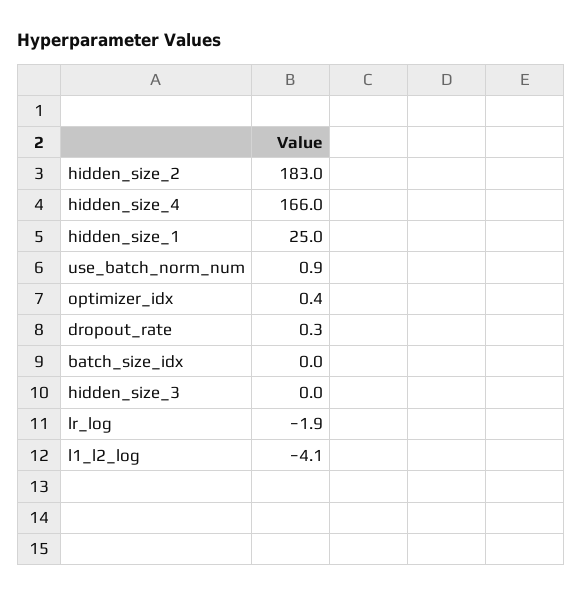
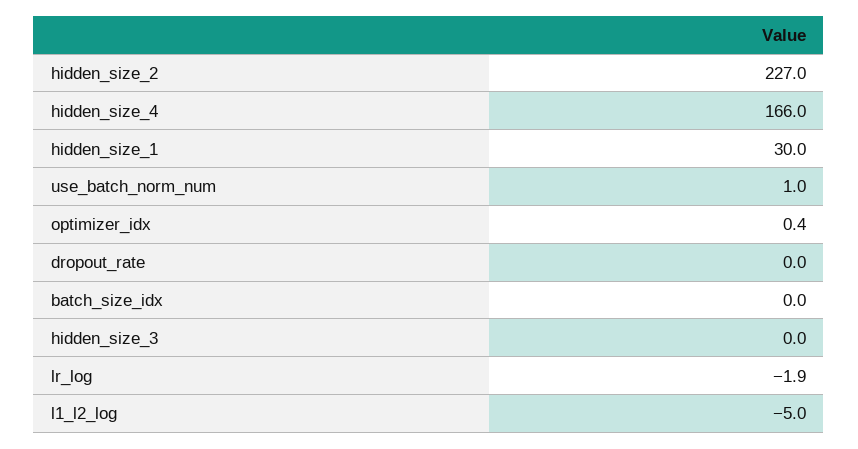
  {
-   "hidden_size_2": 183,
+   "hidden_size_2": 227,
    "hidden_size_4": 166,
-   "hidden_size_1": 25,
+   "hidden_size_1": 30,
-   "use_batch_norm_num": 0.9,
+   "use_batch_norm_num": 1,
    "optimizer_idx": 0.4,
-   "dropout_rate": 0.3,
+   "dropout_rate": 0,
    "batch_size_idx": 0,
    "hidden_size_3": 0,
    "lr_log": -1.9,
-   "l1_l2_log": -4.1
+   "l1_l2_log": -5
  }

